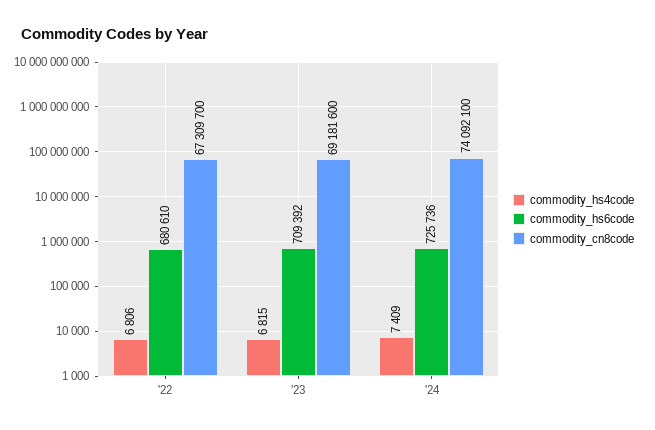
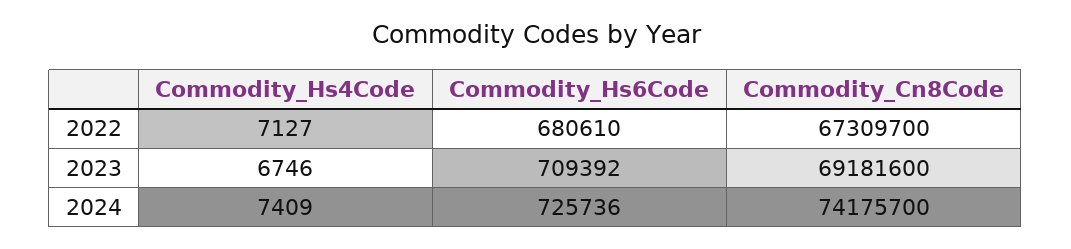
  {
    "commodity_hs4code": {
-     "'22": 6806,
+     "'22": 7127,
-     "'23": 6815,
+     "'23": 6746,
      "'24": 7409
    },
    "commodity_hs6code": {
      "'22": 680610,
      "'23": 709392,
      "'24": 725736
    },
    "commodity_cn8code": {
      "'22": 67309700,
      "'23": 69181600,
-     "'24": 74092100
+     "'24": 74175700
    }
  }

